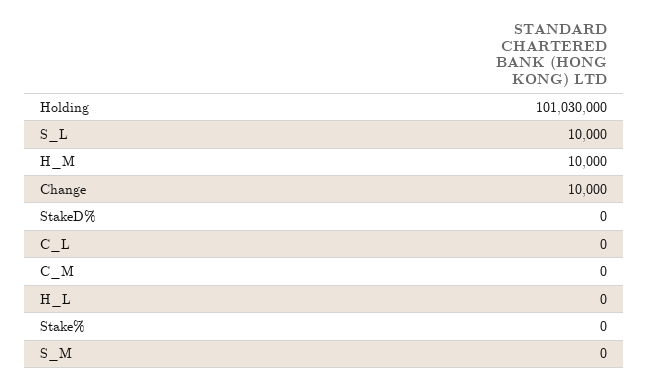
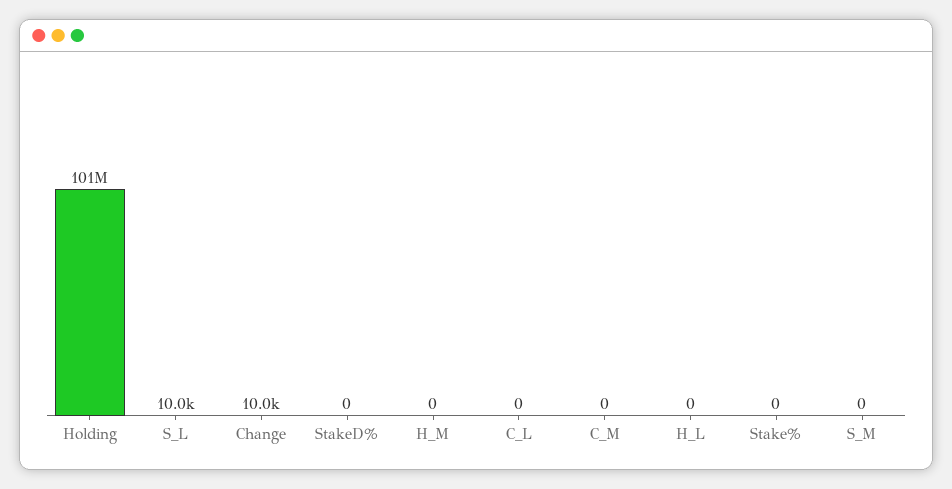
  {
    "Holding": 101030000,
    "S_L": 10000,
-   "H_M": 10000,
+   "H_M": 0,
    "Change": 10000,
    "StakeD%": 0,
    "C_L": 0,
    "C_M": 0,
    "H_L": 0,
    "Stake%": 0,
    "S_M": 0
  }

